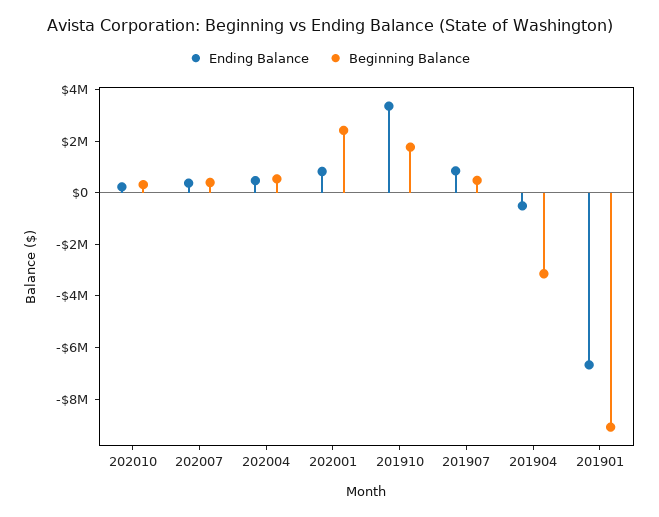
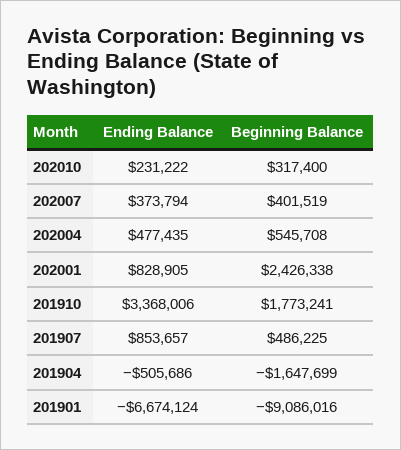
  {
    "Ending Balance": {
      "202010": 231222,
      "202007": 373794,
      "202004": 477435,
      "202001": 828905,
      "201910": 3368006,
      "201907": 853657,
      "201904": -505686,
      "201901": -6674124
    },
    "Beginning Balance": {
      "202010": 317400,
      "202007": 401519,
      "202004": 545708,
      "202001": 2426338,
      "201910": 1773241,
      "201907": 486225,
-     "201904": -3000000,
+     "201904": -1647699,
      "201901": -9086016
    }
  }

